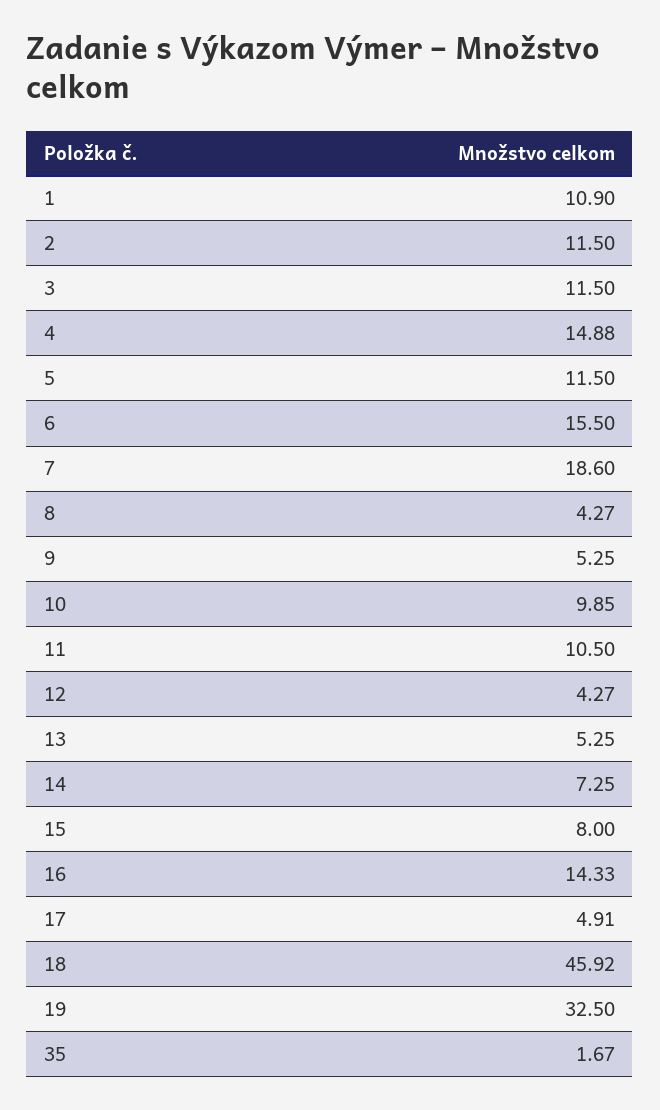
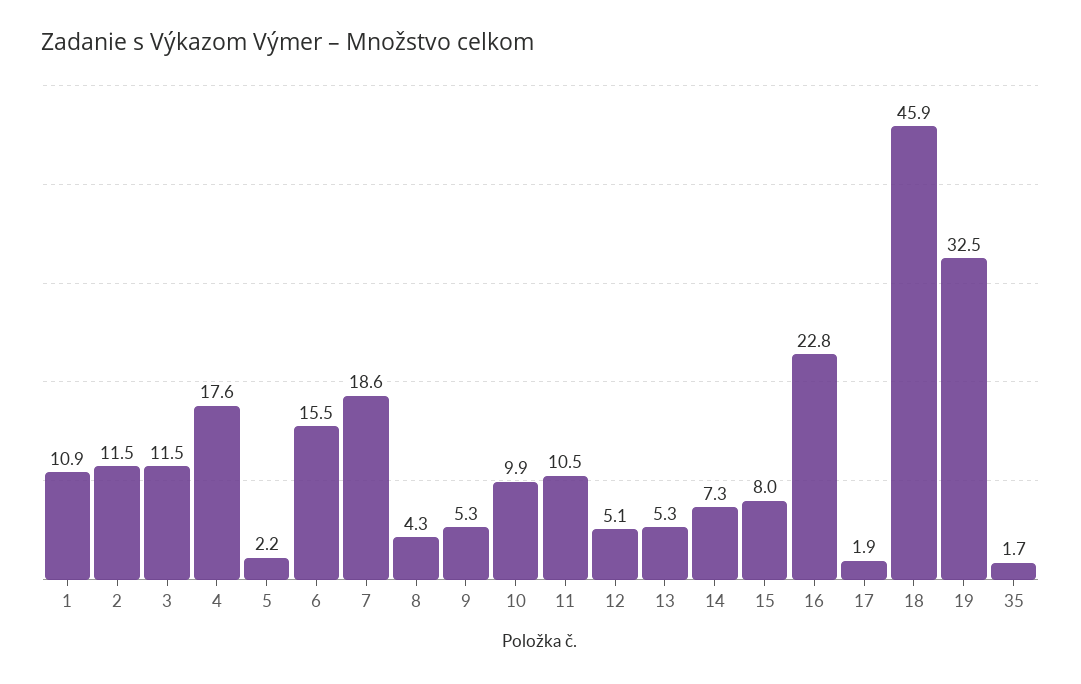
  {
    "1": 10.9,
    "2": 11.5,
    "3": 11.5,
-   "4": 14.88,
+   "4": 17.6,
-   "5": 11.5,
+   "5": 2.2,
    "6": 15.5,
    "7": 18.6,
    "8": 4.27,
    "9": 5.25,
    "10": 9.85,
    "11": 10.5,
-   "12": 4.27,
+   "12": 5.1,
    "13": 5.25,
    "14": 7.25,
    "15": 8,
-   "16": 14.33,
+   "16": 22.8,
-   "17": 4.91,
+   "17": 1.9,
    "18": 45.92,
    "19": 32.5,
    "35": 1.67
  }

